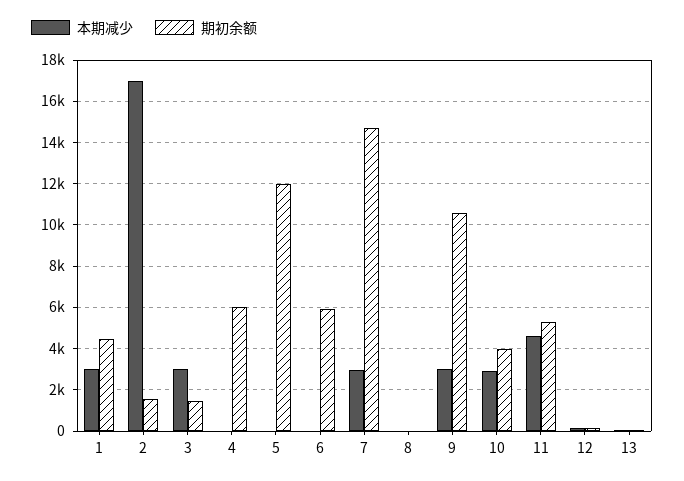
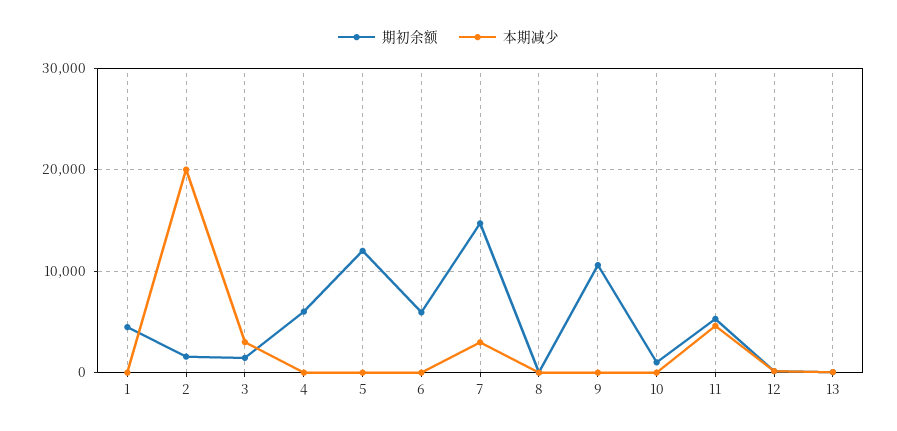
  {
    "本期减少": {
-     "1": 3000,
+     "1": 0,
-     "2": 17000,
+     "2": 20000,
      "3": 3000,
      "4": 0,
      "5": 0,
      "6": 0,
      "7": 3000,
      "8": 0,
-     "9": 3000,
+     "9": 0,
-     "10": 3000,
+     "10": 0,
      "11": 4500,
      "12": 0,
      "13": 0
    },
    "期初余额": {
      "1": 4500,
      "2": 1500,
      "3": 1500,
      "4": 6000,
      "5": 12000,
      "6": 6000,
      "7": 14500,
      "8": 0,
      "9": 10500,
-     "10": 4000,
+     "10": 1000,
      "11": 5500,
      "12": 0,
      "13": 0
    }
  }

